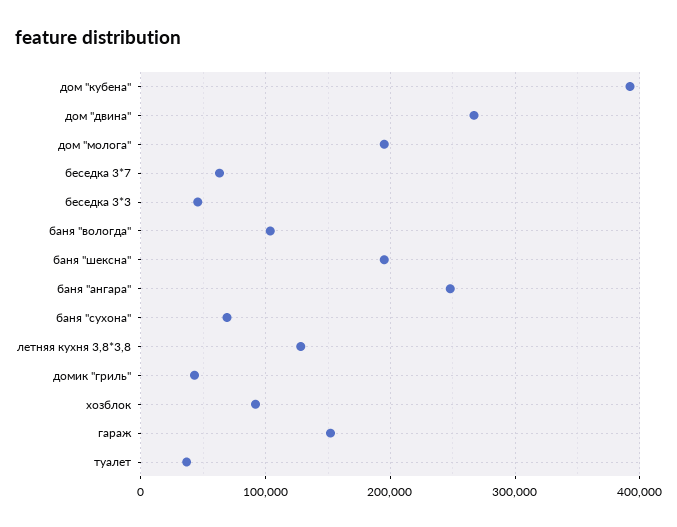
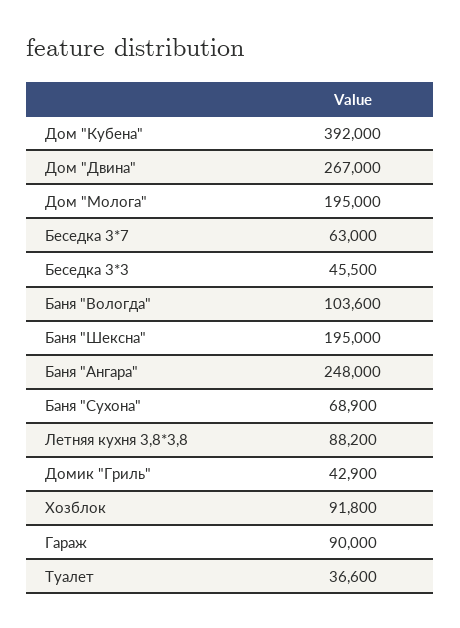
  {
    "дом \"кубена\"": 392000,
    "дом \"двина\"": 267000,
    "дом \"молога\"": 195000,
    "беседка 3*7": 63000,
    "беседка 3*3": 45500,
    "баня \"вологда\"": 103600,
    "баня \"шексна\"": 195000,
    "баня \"ангара\"": 248000,
    "баня \"сухона\"": 68900,
-   "летняя кухня 3,8*3,8": 130000,
+   "летняя кухня 3,8*3,8": 88200,
    "домик \"гриль\"": 42900,
    "хозблок": 91800,
-   "гараж": 150000,
+   "гараж": 90000,
    "туалет": 36600
  }

